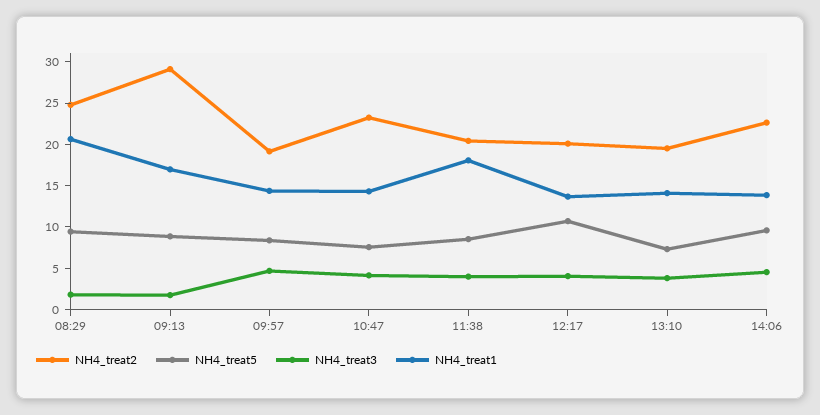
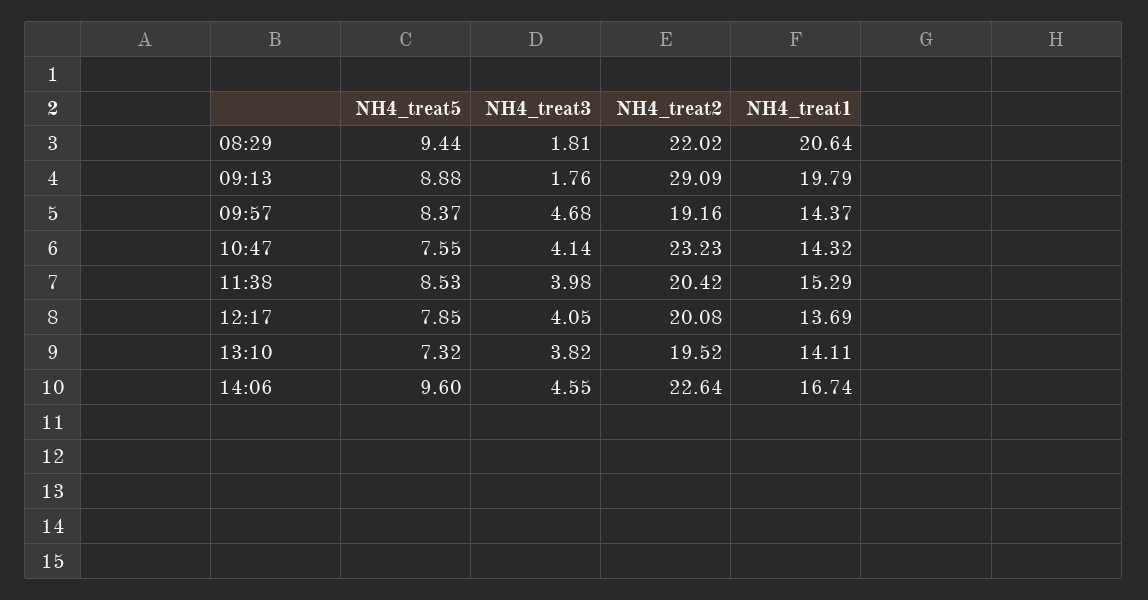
  {
    "NH4_treat2": {
-     "08:29": 25,
+     "08:29": 22.02,
      "09:13": 29.09,
      "09:57": 19.16,
      "10:47": 23.23,
      "11:38": 20.42,
      "12:17": 20.08,
      "13:10": 19.52,
      "14:06": 22.64
    },
    "NH4_treat5": {
      "08:29": 9.44,
      "09:13": 8.88,
      "09:57": 8.37,
      "10:47": 7.55,
      "11:38": 8.53,
-     "12:17": 11,
+     "12:17": 7.85,
      "13:10": 7.32,
      "14:06": 9.6
    },
    "NH4_treat3": {
      "08:29": 1.81,
      "09:13": 1.76,
      "09:57": 4.68,
      "10:47": 4.14,
      "11:38": 3.98,
      "12:17": 4.05,
      "13:10": 3.82,
      "14:06": 4.55
    },
    "NH4_treat1": {
      "08:29": 20.64,
-     "09:13": 17,
+     "09:13": 19.79,
      "09:57": 14.37,
      "10:47": 14.32,
-     "11:38": 18,
+     "11:38": 15.29,
      "12:17": 13.69,
      "13:10": 14.11,
-     "14:06": 14
+     "14:06": 16.74
    }
  }

